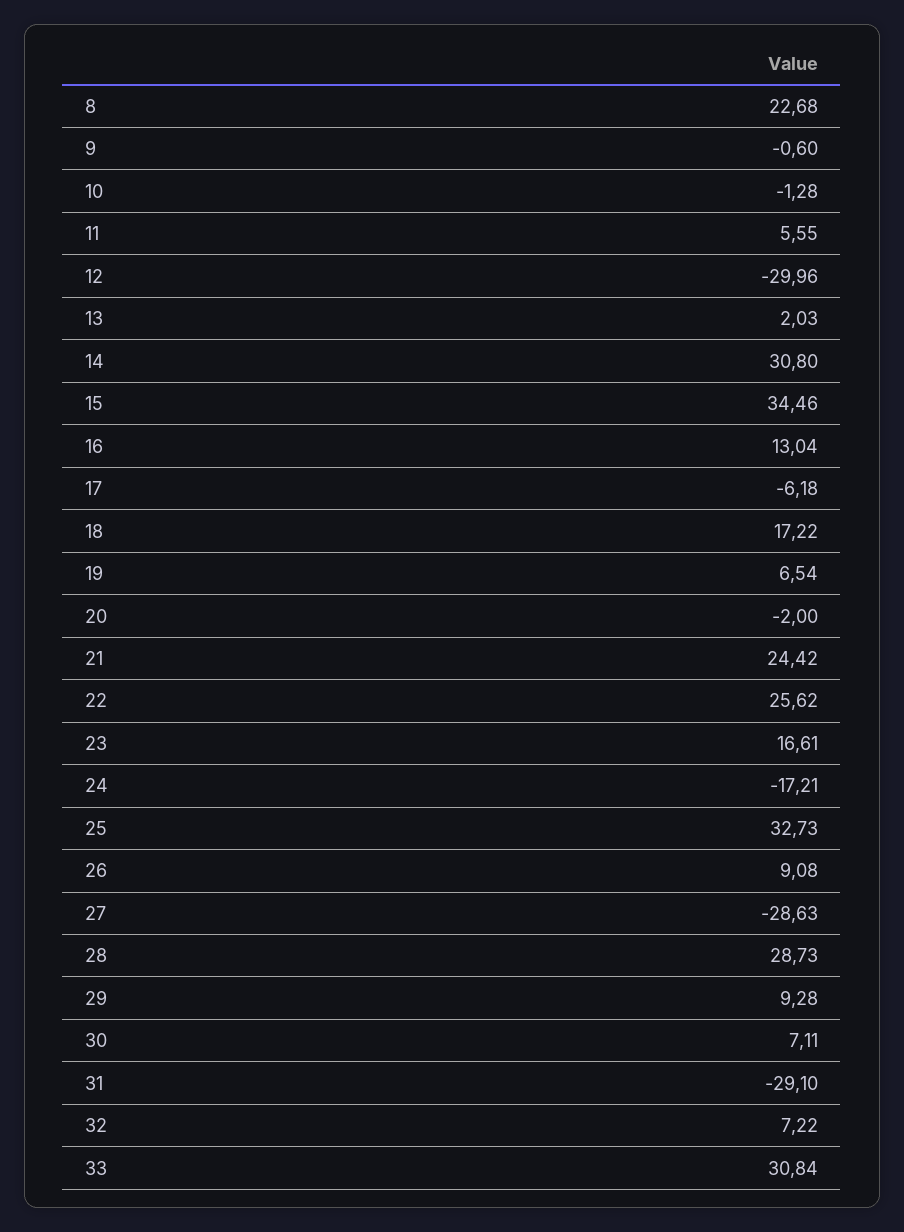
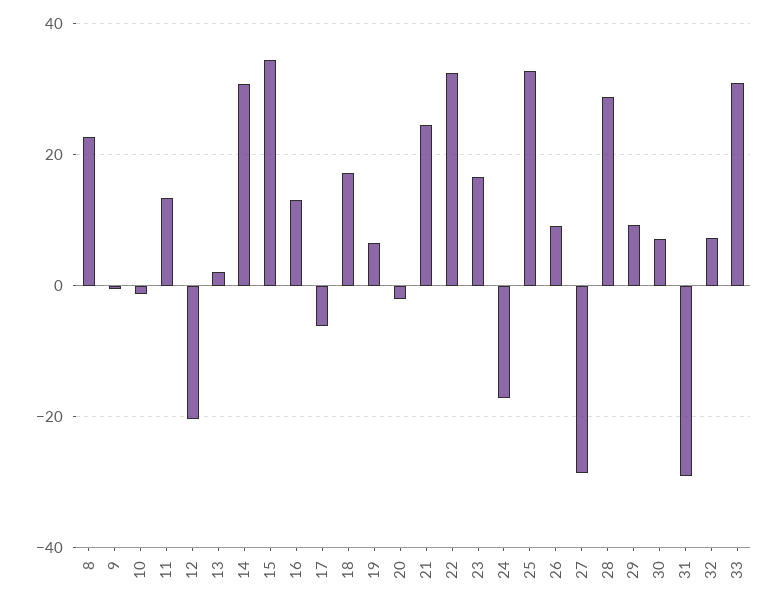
  {
    "8": 22.68,
    "9": -0.6,
    "10": -1.28,
-   "11": 5.55,
+   "11": 14,
-   "12": -29.96,
+   "12": -20,
    "13": 2.03,
    "14": 30.8,
    "15": 34.46,
    "16": 13.04,
    "17": -6.18,
    "18": 17.22,
    "19": 6.54,
    "20": -2,
    "21": 24.42,
-   "22": 25.62,
+   "22": 32,
    "23": 16.61,
    "24": -17.21,
    "25": 32.73,
    "26": 9.08,
    "27": -28.63,
    "28": 28.73,
    "29": 9.28,
    "30": 7.11,
    "31": -29.1,
    "32": 7.22,
    "33": 30.84
  }

